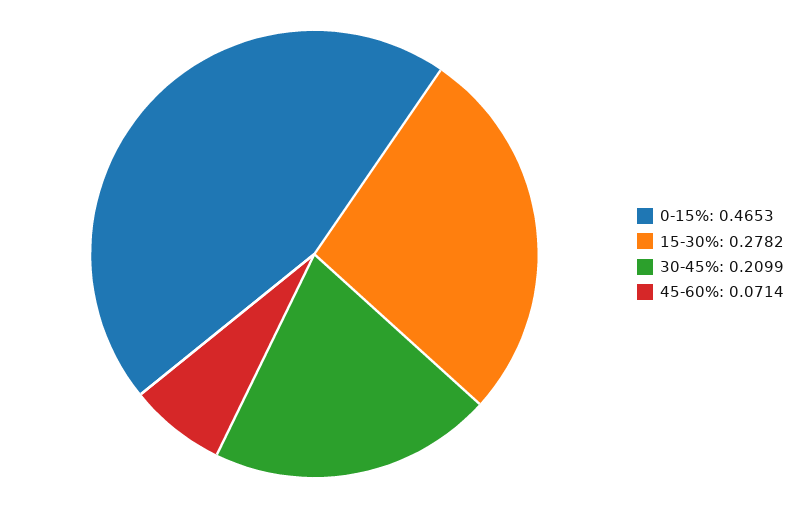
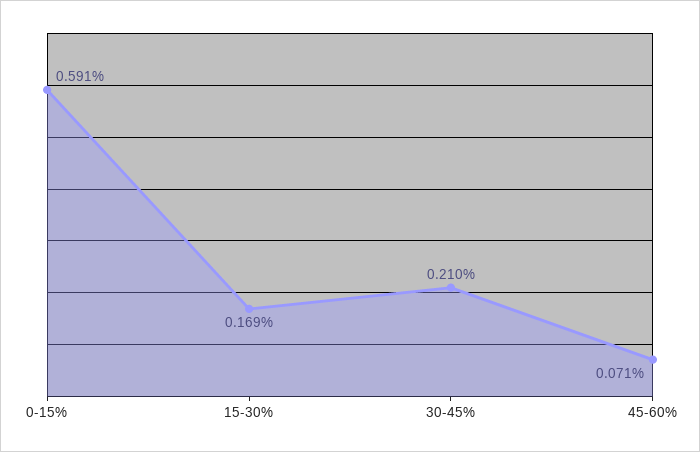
  {
-   "0-15%": 0.4653,
+   "0-15%": 0.591,
-   "15-30%": 0.2782,
+   "15-30%": 0.169,
    "30-45%": 0.2099,
    "45-60%": 0.0714
  }

